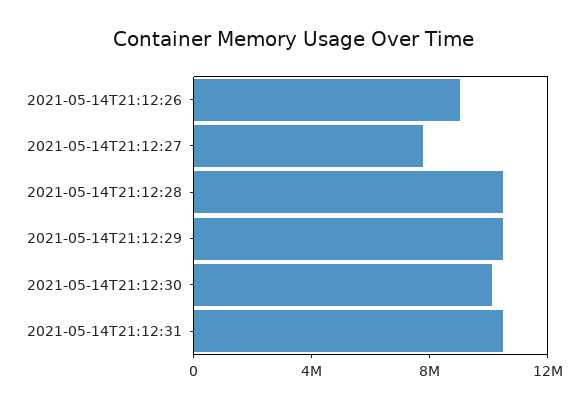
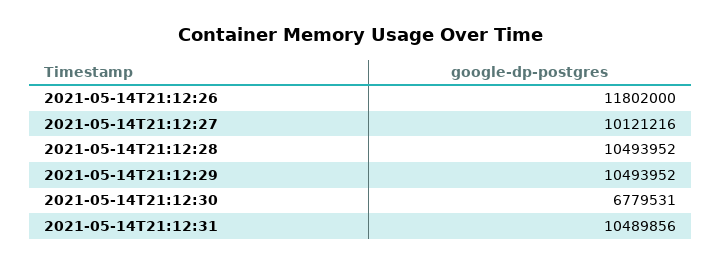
  {
-   "2021-05-14T21:12:26": 9000000,
+   "2021-05-14T21:12:26": 11802000,
-   "2021-05-14T21:12:27": 8000000,
+   "2021-05-14T21:12:27": 10121216,
    "2021-05-14T21:12:28": 10493952,
    "2021-05-14T21:12:29": 10493952,
-   "2021-05-14T21:12:30": 10000000,
+   "2021-05-14T21:12:30": 6779531,
    "2021-05-14T21:12:31": 10489856
  }

